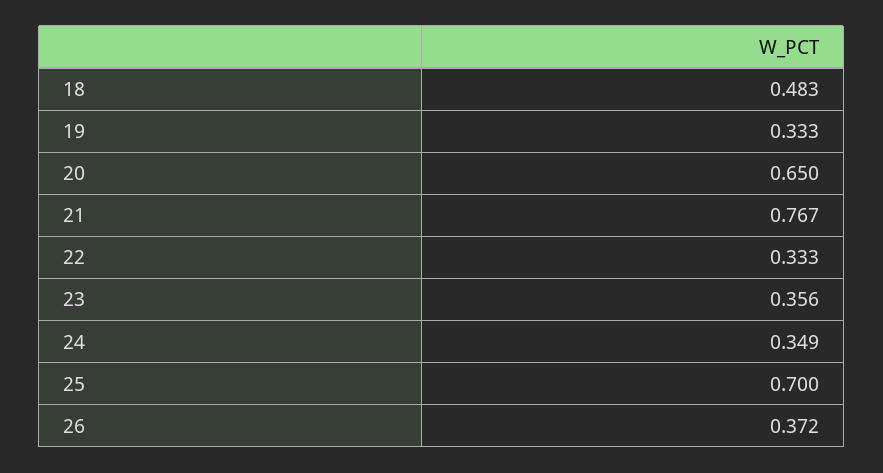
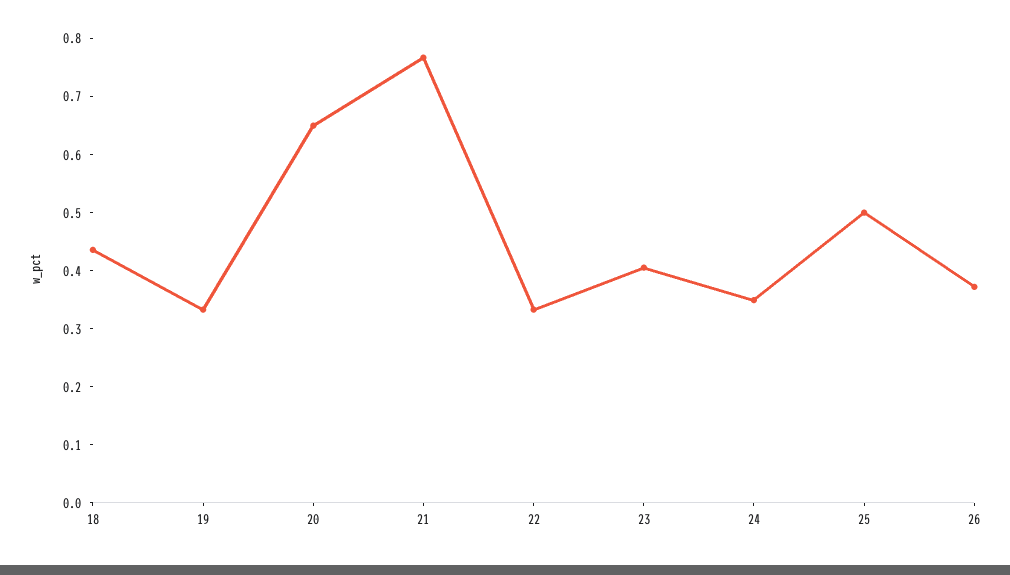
  {
-   "18": 0.483,
+   "18": 0.44,
    "19": 0.333,
    "20": 0.65,
    "21": 0.767,
    "22": 0.333,
-   "23": 0.356,
+   "23": 0.4,
    "24": 0.349,
-   "25": 0.7,
+   "25": 0.5,
    "26": 0.372
  }

